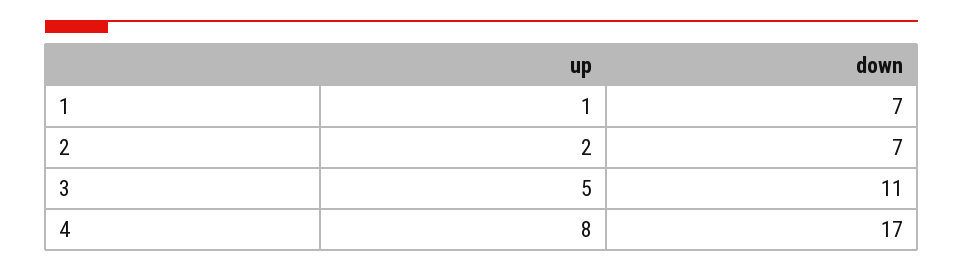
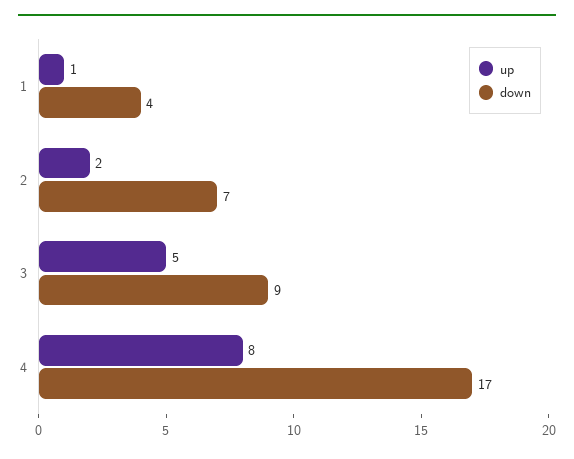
  {
    "up": {
      "1": 1,
      "2": 2,
      "3": 5,
      "4": 8
    },
    "down": {
-     "1": 7,
+     "1": 4,
      "2": 7,
-     "3": 11,
+     "3": 9,
      "4": 17
    }
  }

